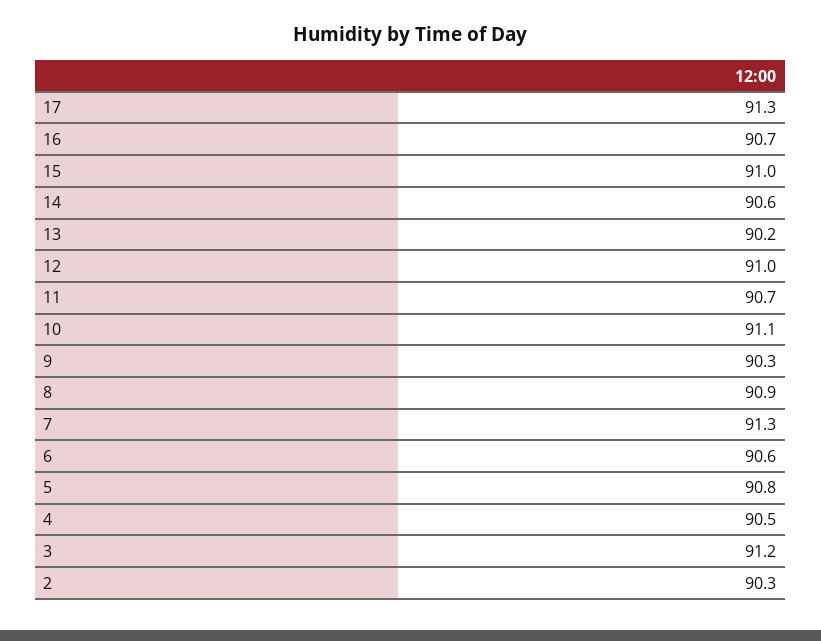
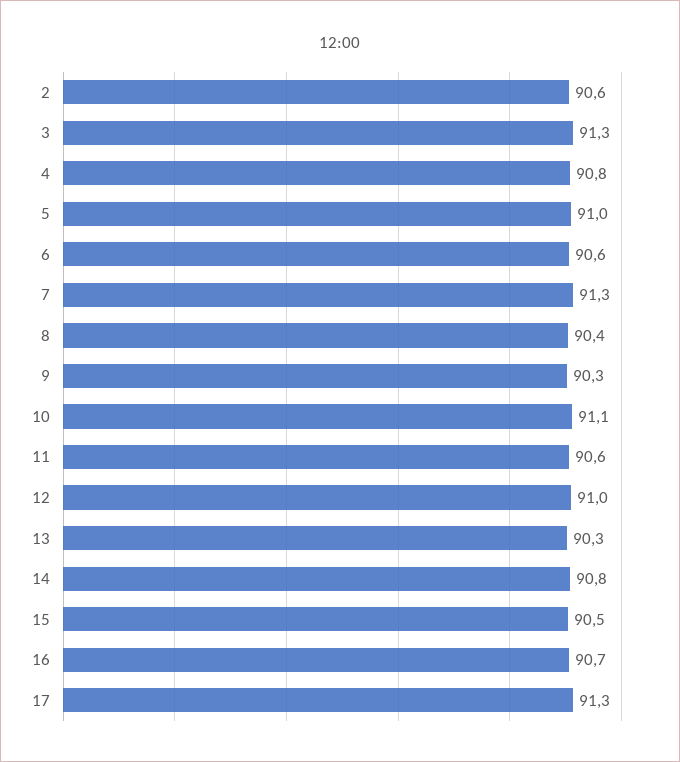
  {
    "17": 91.3,
    "16": 90.7,
-   "15": 91,
+   "15": 90.5,
-   "14": 90.6,
+   "14": 90.8,
-   "13": 90.2,
+   "13": 90.3,
    "12": 91,
-   "11": 90.7,
+   "11": 90.6,
    "10": 91.1,
    "9": 90.3,
-   "8": 90.9,
+   "8": 90.4,
    "7": 91.3,
    "6": 90.6,
-   "5": 90.8,
+   "5": 91,
-   "4": 90.5,
+   "4": 90.8,
-   "3": 91.2,
+   "3": 91.3,
-   "2": 90.3
+   "2": 90.6
  }

